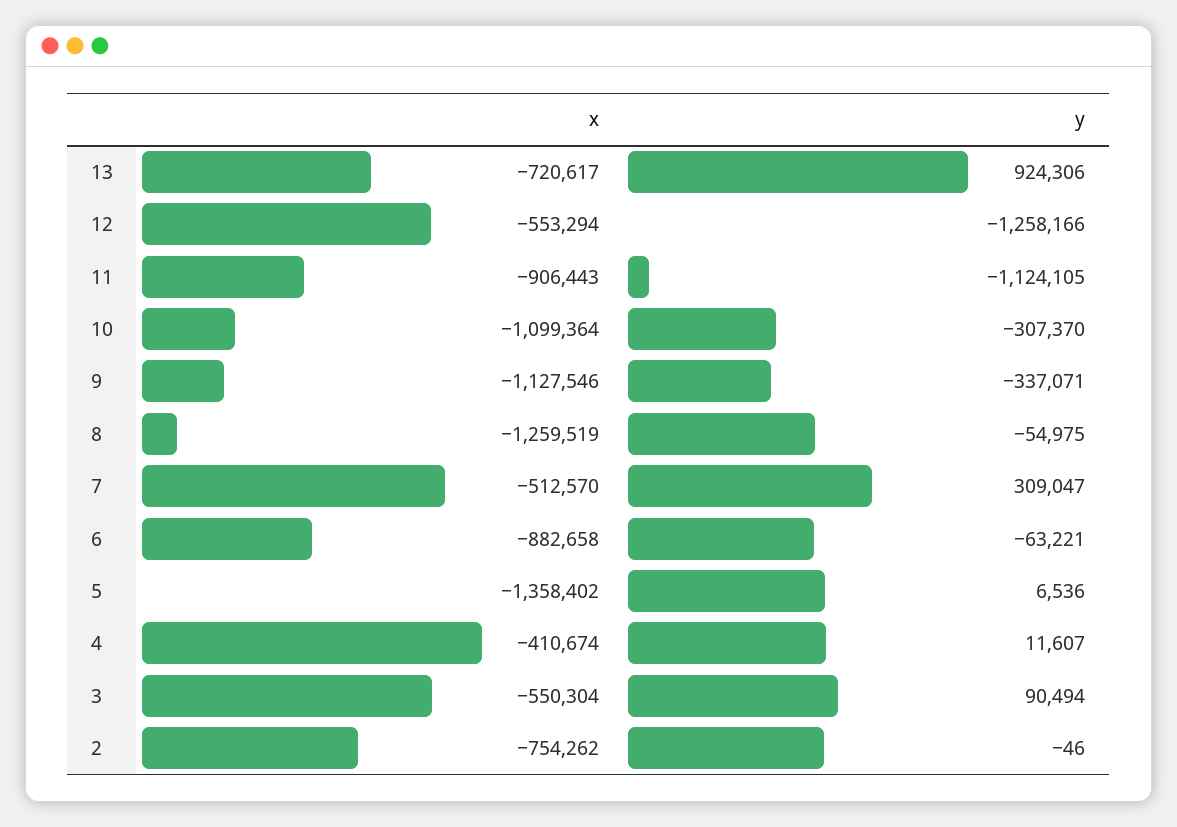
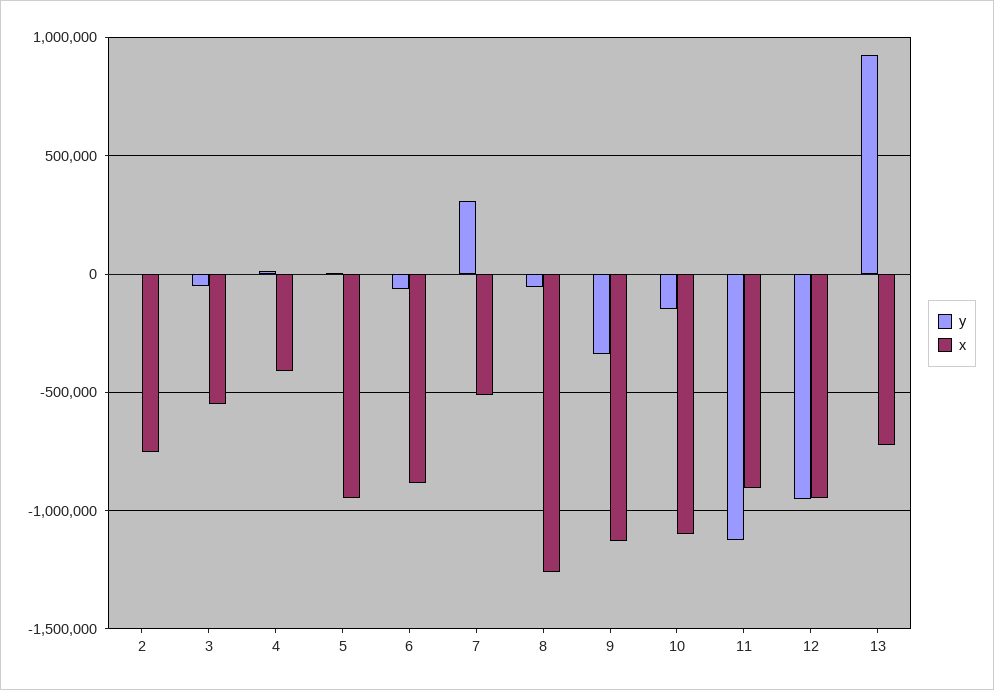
  {
    "x": {
      "13": -720617,
-     "12": -553294,
+     "12": -950000,
      "11": -906443,
      "10": -1099364,
      "9": -1127546,
      "8": -1259519,
      "7": -512570,
      "6": -882658,
-     "5": -1358402,
+     "5": -950000,
      "4": -410674,
      "3": -550304,
      "2": -754262
    },
    "y": {
      "13": 924306,
-     "12": -1258166,
+     "12": -950000,
      "11": -1124105,
-     "10": -307370,
+     "10": -150000,
      "9": -337071,
      "8": -54975,
      "7": 309047,
      "6": -63221,
      "5": 6536,
      "4": 11607,
-     "3": 90494,
+     "3": -50000,
      "2": -46
    }
  }

